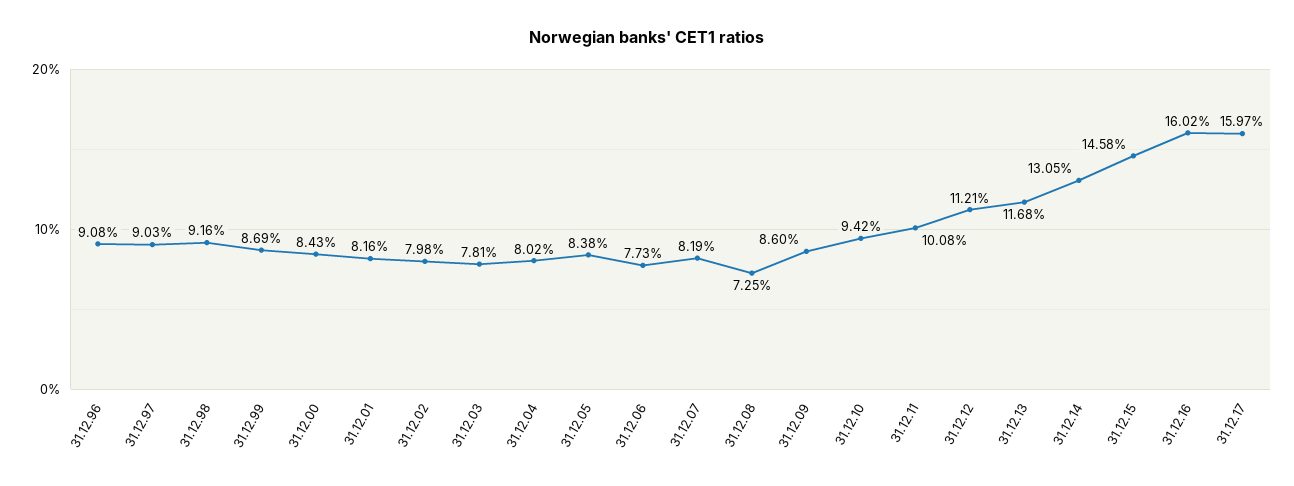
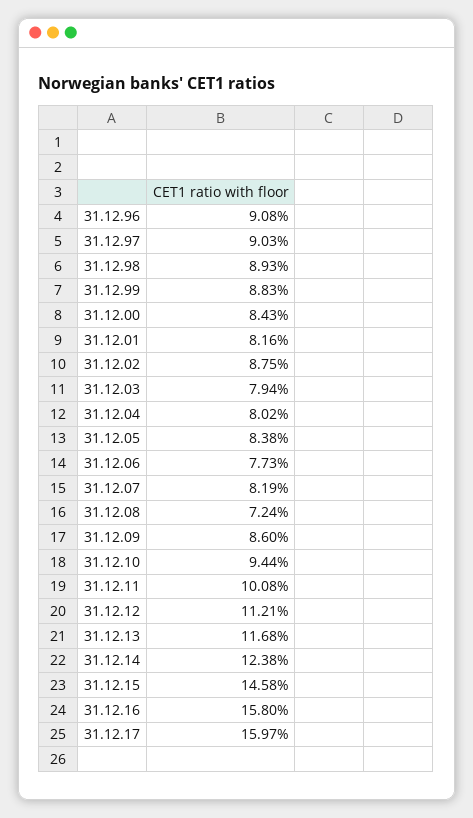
  {
    "31.12.96": 9.08,
    "31.12.97": 9.03,
-   "31.12.98": 9.16,
+   "31.12.98": 8.93,
-   "31.12.99": 8.69,
+   "31.12.99": 8.83,
    "31.12.00": 8.43,
    "31.12.01": 8.16,
-   "31.12.02": 7.98,
+   "31.12.02": 8.75,
-   "31.12.03": 7.81,
+   "31.12.03": 7.94,
    "31.12.04": 8.02,
    "31.12.05": 8.38,
    "31.12.06": 7.73,
    "31.12.07": 8.19,
-   "31.12.08": 7.25,
+   "31.12.08": 7.24,
    "31.12.09": 8.6,
-   "31.12.10": 9.42,
+   "31.12.10": 9.44,
    "31.12.11": 10.08,
    "31.12.12": 11.21,
    "31.12.13": 11.68,
-   "31.12.14": 13.05,
+   "31.12.14": 12.38,
    "31.12.15": 14.58,
-   "31.12.16": 16.02,
+   "31.12.16": 15.8,
    "31.12.17": 15.97
  }

